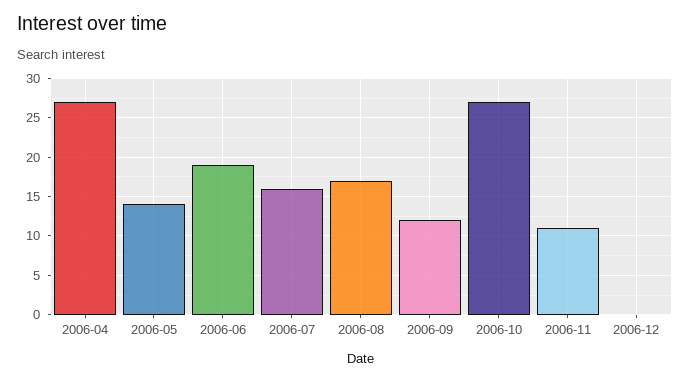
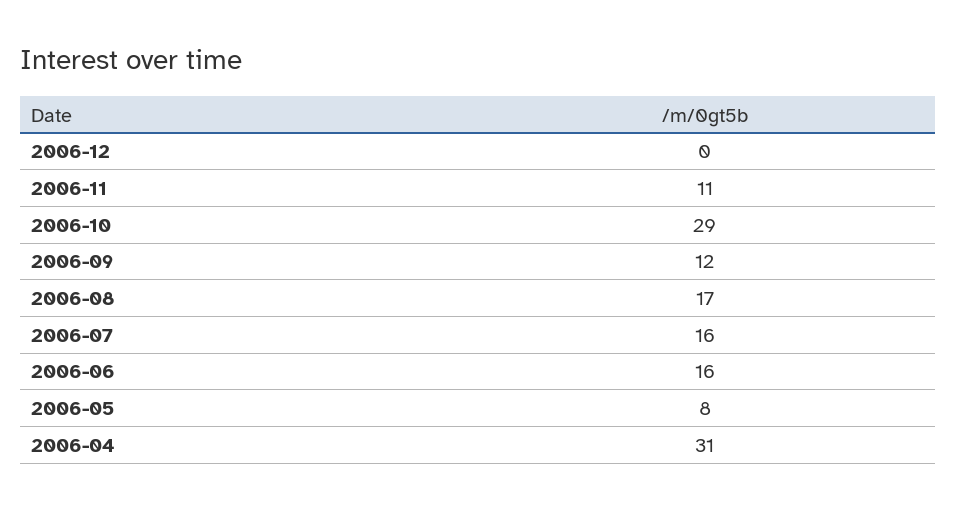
  {
-   "2006-04": 27,
+   "2006-04": 31,
-   "2006-05": 14,
+   "2006-05": 8,
-   "2006-06": 19,
+   "2006-06": 16,
    "2006-07": 16,
    "2006-08": 17,
    "2006-09": 12,
-   "2006-10": 27,
+   "2006-10": 29,
    "2006-11": 11,
    "2006-12": 0
  }

